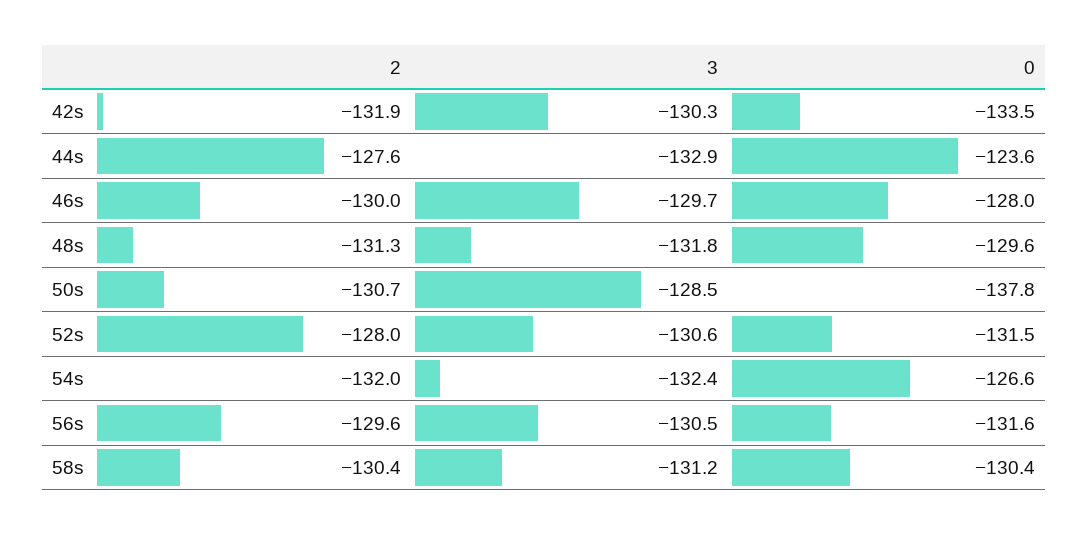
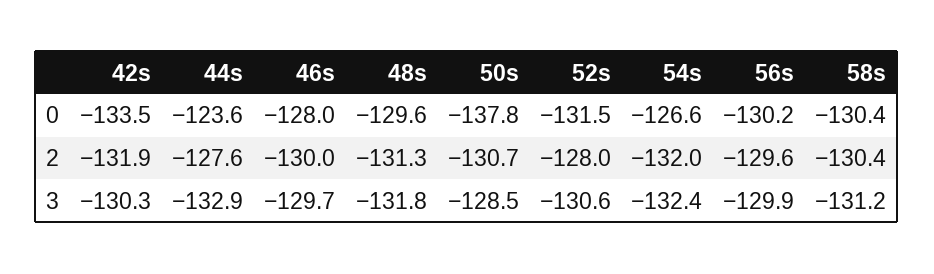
  {
    "2": {
      "42s": -131.9,
      "44s": -127.6,
      "46s": -130,
      "48s": -131.3,
      "50s": -130.7,
      "52s": -128,
      "54s": -132,
      "56s": -129.6,
      "58s": -130.4
    },
    "3": {
      "42s": -130.3,
      "44s": -132.9,
      "46s": -129.7,
      "48s": -131.8,
      "50s": -128.5,
      "52s": -130.6,
      "54s": -132.4,
-     "56s": -130.5,
+     "56s": -129.9,
      "58s": -131.2
    },
    "0": {
      "42s": -133.5,
      "44s": -123.6,
      "46s": -128,
      "48s": -129.6,
      "50s": -137.8,
      "52s": -131.5,
      "54s": -126.6,
-     "56s": -131.6,
+     "56s": -130.2,
      "58s": -130.4
    }
  }

